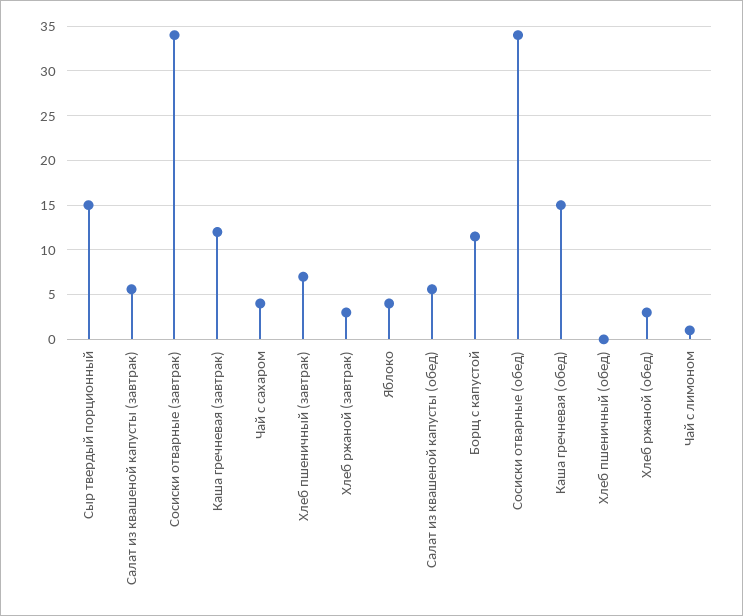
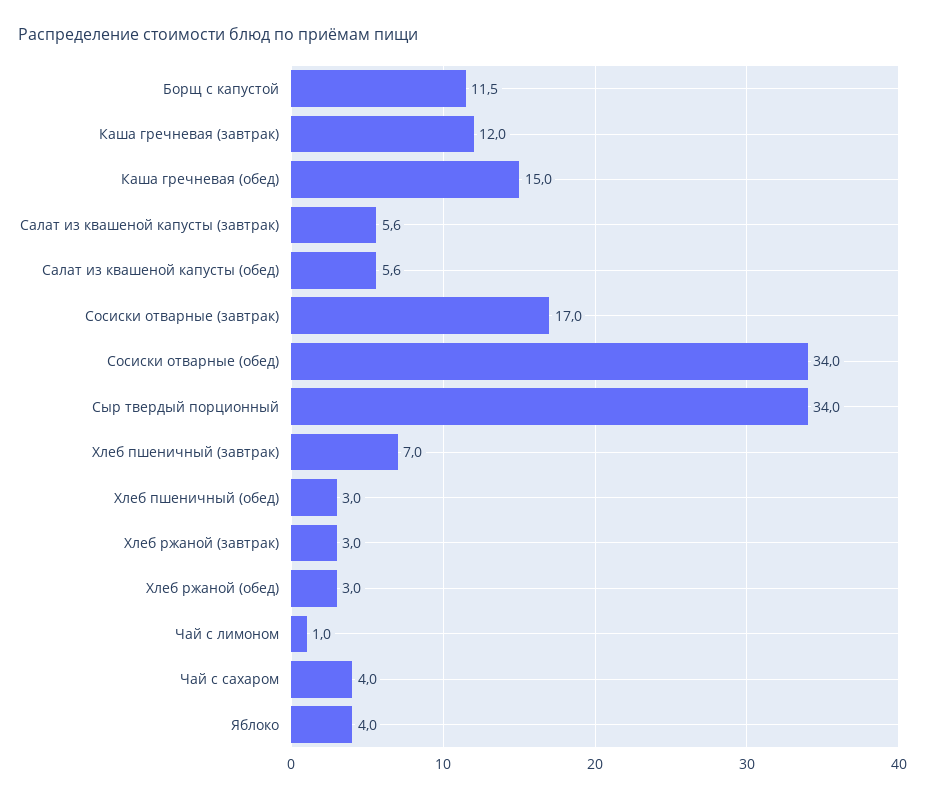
  {
-   "Сыр твердый порционный": 15,
+   "Сыр твердый порционный": 34,
    "Салат из квашеной капусты (завтрак)": 5.6,
-   "Сосиски отварные (завтрак)": 34,
+   "Сосиски отварные (завтрак)": 17,
    "Каша гречневая (завтрак)": 12,
    "Чай с сахаром": 4,
    "Хлеб пшеничный (завтрак)": 7,
    "Хлеб ржаной (завтрак)": 3,
    "Яблоко": 4,
    "Салат из квашеной капусты (обед)": 5.6,
    "Борщ с капустой": 11.5,
    "Сосиски отварные (обед)": 34,
    "Каша гречневая (обед)": 15,
-   "Хлеб пшеничный (обед)": 0,
+   "Хлеб пшеничный (обед)": 3,
    "Хлеб ржаной (обед)": 3,
    "Чай с лимоном": 1
  }

